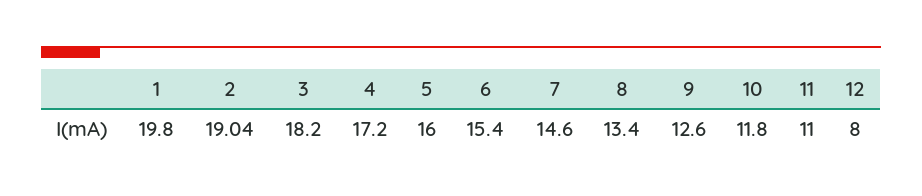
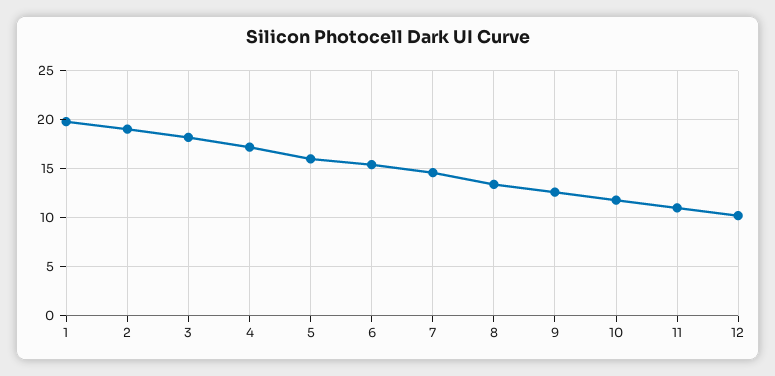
  {
    "1": 19.8,
    "2": 19.04,
    "3": 18.2,
    "4": 17.2,
    "5": 16,
    "6": 15.4,
    "7": 14.6,
    "8": 13.4,
    "9": 12.6,
    "10": 11.8,
    "11": 11,
-   "12": 8
+   "12": 10
  }

